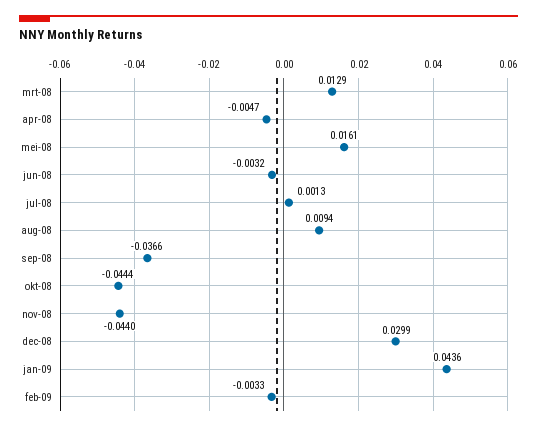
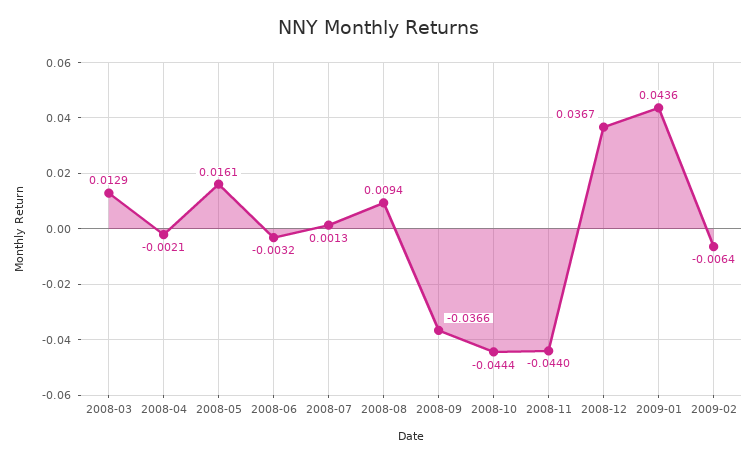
  {
    "mrt-08": 0.0129,
-   "apr-08": -0.0047,
+   "apr-08": -0.0021,
    "mei-08": 0.0161,
    "jun-08": -0.0032,
    "jul-08": 0.0013,
    "aug-08": 0.0094,
    "sep-08": -0.0366,
    "okt-08": -0.0444,
    "nov-08": -0.044,
-   "dec-08": 0.0299,
+   "dec-08": 0.0367,
    "jan-09": 0.0436,
-   "feb-09": -0.0033
+   "feb-09": -0.0064
  }

